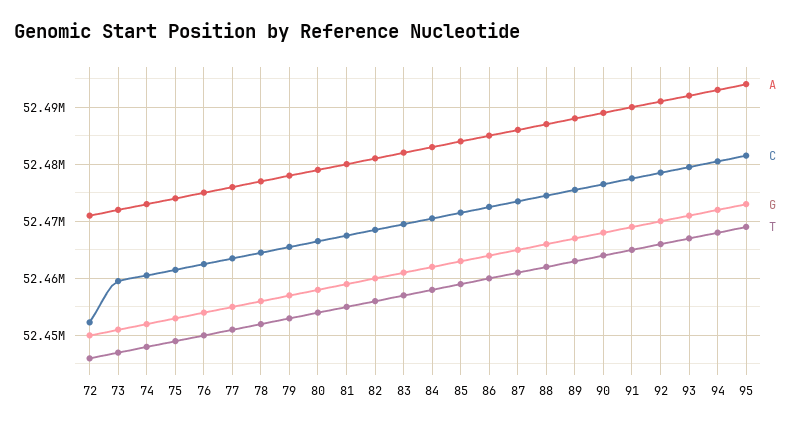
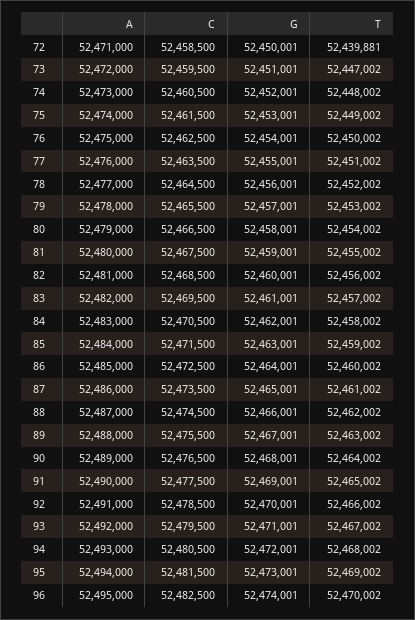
  {
    "A": {
      "72": 52471000,
      "73": 52472000,
      "74": 52473000,
      "75": 52474000,
      "76": 52475000,
      "77": 52476000,
      "78": 52477000,
      "79": 52478000,
      "80": 52479000,
      "81": 52480000,
      "82": 52481000,
      "83": 52482000,
      "84": 52483000,
      "85": 52484000,
      "86": 52485000,
      "87": 52486000,
      "88": 52487000,
      "89": 52488000,
      "90": 52489000,
      "91": 52490000,
      "92": 52491000,
      "93": 52492000,
      "94": 52493000,
-     "95": 52494000
+     "95": 52494000,
+     "96": 52495000
    },
    "C": {
-     "72": 52452000,
+     "72": 52458500,
      "73": 52459500,
      "74": 52460500,
      "75": 52461500,
      "76": 52462500,
      "77": 52463500,
      "78": 52464500,
      "79": 52465500,
      "80": 52466500,
      "81": 52467500,
      "82": 52468500,
      "83": 52469500,
      "84": 52470500,
      "85": 52471500,
      "86": 52472500,
      "87": 52473500,
      "88": 52474500,
      "89": 52475500,
      "90": 52476500,
      "91": 52477500,
      "92": 52478500,
      "93": 52479500,
      "94": 52480500,
-     "95": 52481500
+     "95": 52481500,
+     "96": 52482500
    },
    "G": {
      "72": 52450001,
      "73": 52451001,
      "74": 52452001,
      "75": 52453001,
      "76": 52454001,
      "77": 52455001,
      "78": 52456001,
      "79": 52457001,
      "80": 52458001,
      "81": 52459001,
      "82": 52460001,
      "83": 52461001,
      "84": 52462001,
      "85": 52463001,
      "86": 52464001,
      "87": 52465001,
      "88": 52466001,
      "89": 52467001,
      "90": 52468001,
      "91": 52469001,
      "92": 52470001,
      "93": 52471001,
      "94": 52472001,
-     "95": 52473001
+     "95": 52473001,
+     "96": 52474001
    },
    "T": {
-     "72": 52446000,
+     "72": 52439881,
      "73": 52447002,
      "74": 52448002,
      "75": 52449002,
      "76": 52450002,
      "77": 52451002,
      "78": 52452002,
      "79": 52453002,
      "80": 52454002,
      "81": 52455002,
      "82": 52456002,
      "83": 52457002,
      "84": 52458002,
      "85": 52459002,
      "86": 52460002,
      "87": 52461002,
      "88": 52462002,
      "89": 52463002,
      "90": 52464002,
      "91": 52465002,
      "92": 52466002,
      "93": 52467002,
      "94": 52468002,
-     "95": 52469002
+     "95": 52469002,
+     "96": 52470002
    }
  }

